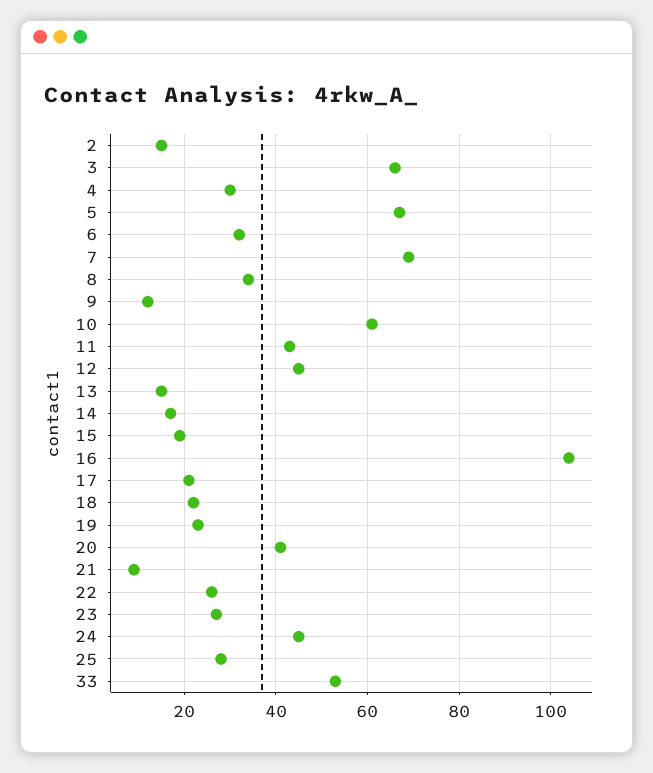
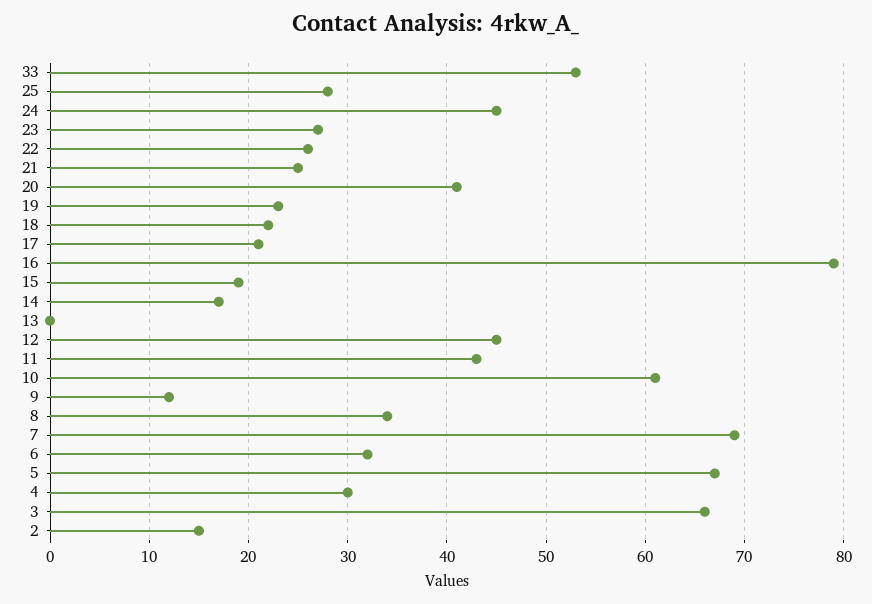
  {
    "2": 15,
    "3": 66,
    "4": 30,
    "5": 67,
    "6": 32,
    "7": 69,
    "8": 34,
    "9": 12,
    "10": 61,
    "11": 43,
    "12": 45,
-   "13": 15,
+   "13": 0,
    "14": 17,
    "15": 19,
-   "16": 105,
+   "16": 79,
    "17": 21,
    "18": 22,
    "19": 23,
    "20": 41,
-   "21": 10,
+   "21": 25,
    "22": 26,
    "23": 27,
    "24": 45,
    "25": 28,
    "33": 53
  }

